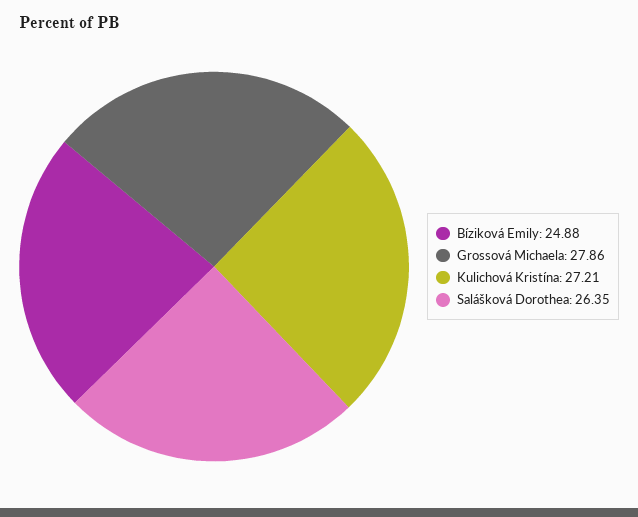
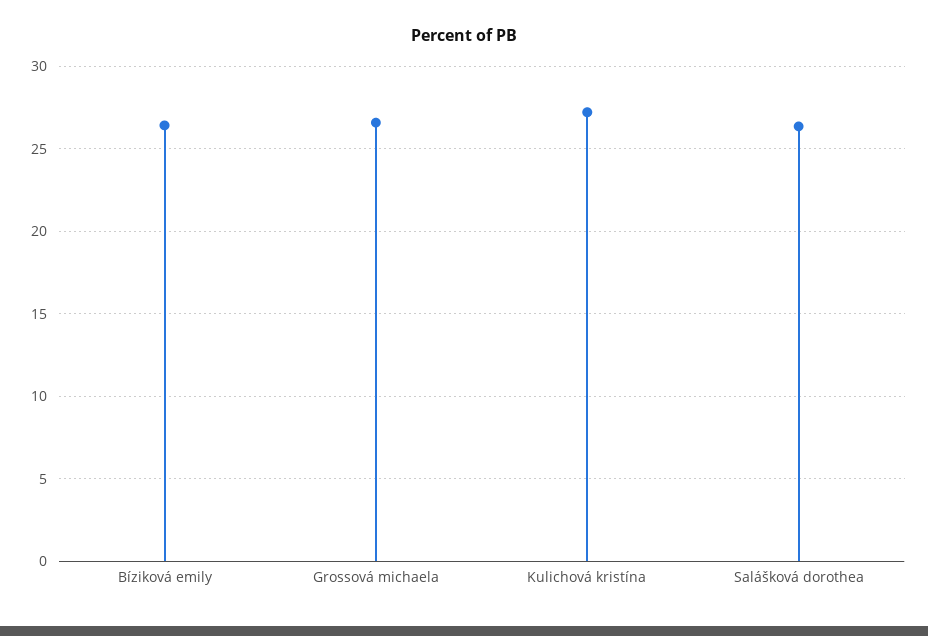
  {
-   "Bíziková Emily": 24.88,
+   "Bíziková Emily": 26.5,
-   "Grossová Michaela": 27.86,
+   "Grossová Michaela": 26.5,
    "Kulichová Kristína": 27.21,
    "Salášková Dorothea": 26.35
  }

